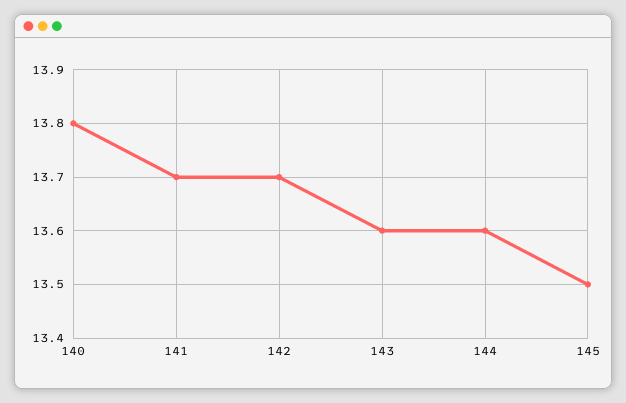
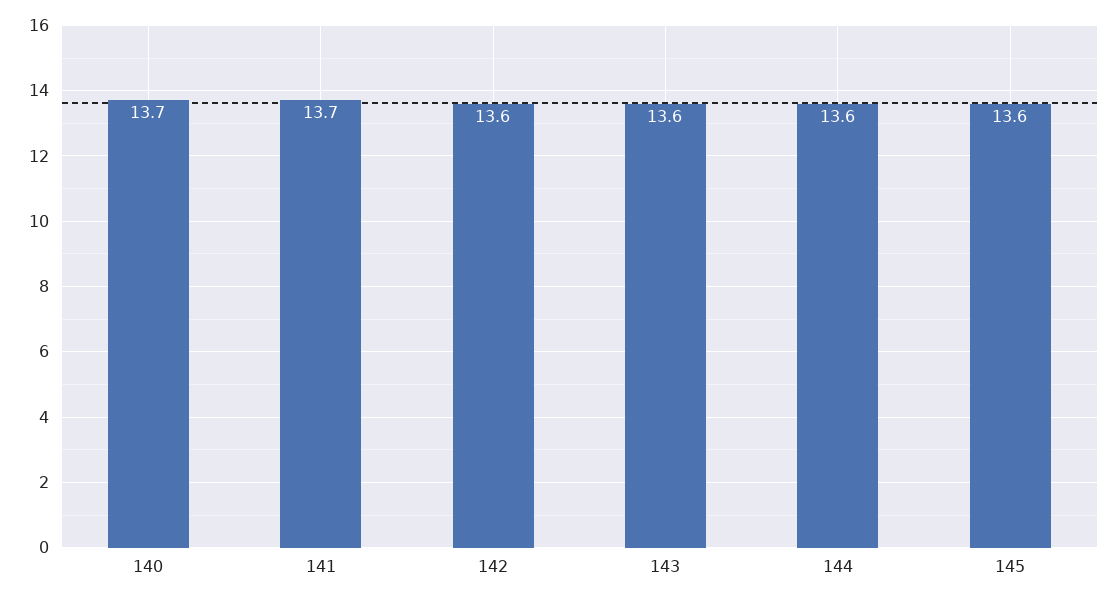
  {
-   "140": 13.8,
+   "140": 13.7,
    "141": 13.7,
-   "142": 13.7,
+   "142": 13.6,
    "143": 13.6,
    "144": 13.6,
-   "145": 13.5
+   "145": 13.6
  }

